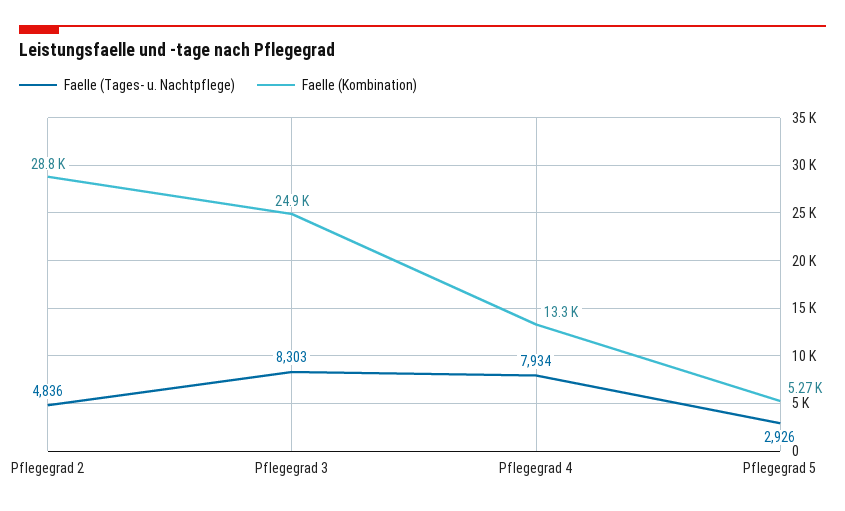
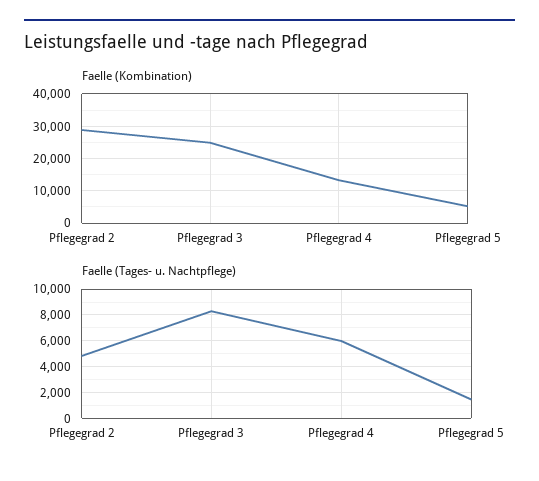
  {
    "Faelle (Tages- u. Nachtpflege)": {
      "Pflegegrad 2": 4836,
      "Pflegegrad 3": 8303,
-     "Pflegegrad 4": 7934,
+     "Pflegegrad 4": 6000,
-     "Pflegegrad 5": 2926
+     "Pflegegrad 5": 1500
    },
    "Faelle (Kombination)": {
      "Pflegegrad 2": 28800,
      "Pflegegrad 3": 24900,
      "Pflegegrad 4": 13300,
      "Pflegegrad 5": 5270
    }
  }

